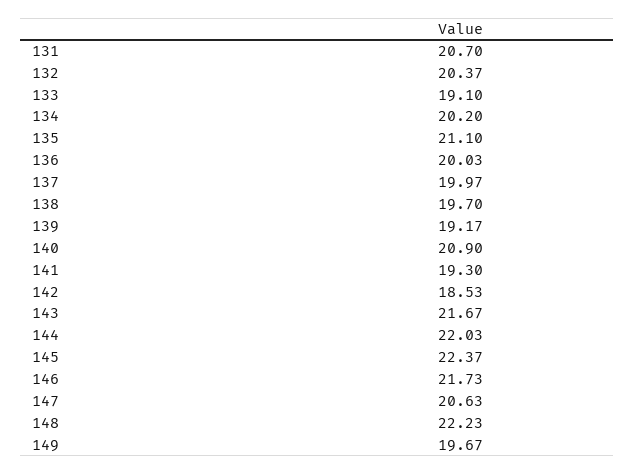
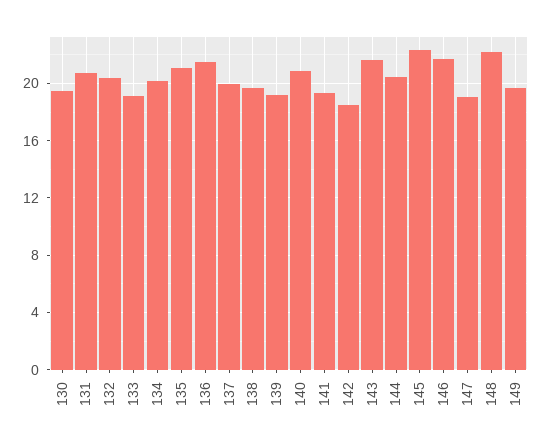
  {
    "131": 20.7,
    "132": 20.37,
    "133": 19.1,
    "134": 20.2,
    "135": 21.1,
-   "136": 20.03,
+   "136": 21.5,
    "137": 19.97,
    "138": 19.7,
    "139": 19.17,
    "140": 20.9,
    "141": 19.3,
    "142": 18.53,
    "143": 21.67,
-   "144": 22.03,
+   "144": 20.5,
    "145": 22.37,
    "146": 21.73,
-   "147": 20.63,
+   "147": 19,
    "148": 22.23,
-   "149": 19.67
+   "149": 19.67,
+   "130": 19.5
  }

